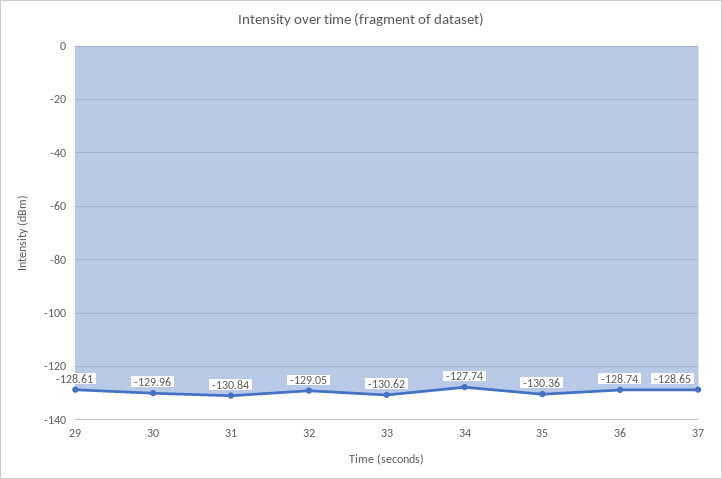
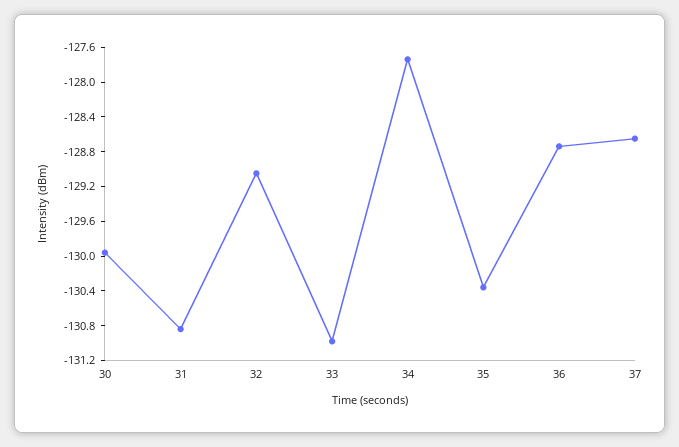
  {
-   "29": -128.61,
    "30": -129.96,
    "31": -130.84,
    "32": -129.05,
-   "33": -130.62,
+   "33": -131,
    "34": -127.74,
    "35": -130.36,
    "36": -128.74,
    "37": -128.65
  }

